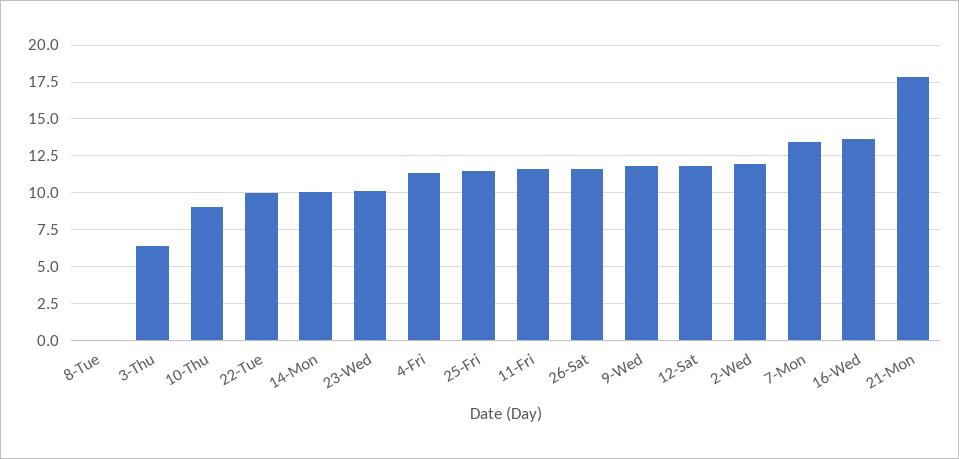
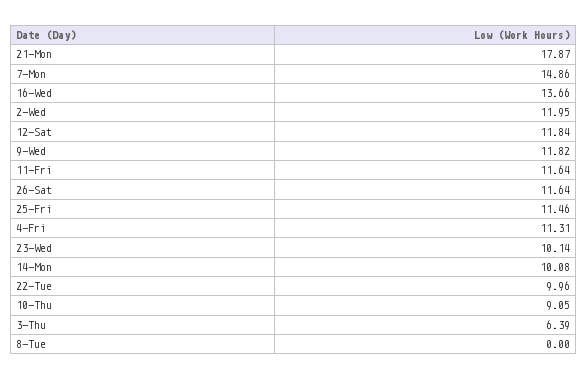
  {
    "8-Tue": 0,
    "3-Thu": 6.39,
    "10-Thu": 9.05,
    "22-Tue": 9.96,
    "14-Mon": 10.08,
    "23-Wed": 10.14,
    "4-Fri": 11.31,
    "25-Fri": 11.46,
    "11-Fri": 11.64,
    "26-Sat": 11.64,
    "9-Wed": 11.82,
    "12-Sat": 11.84,
    "2-Wed": 11.95,
-   "7-Mon": 13.5,
+   "7-Mon": 14.86,
    "16-Wed": 13.66,
    "21-Mon": 17.87
  }

